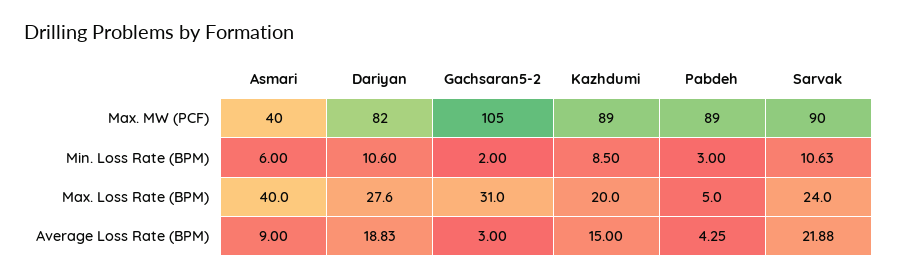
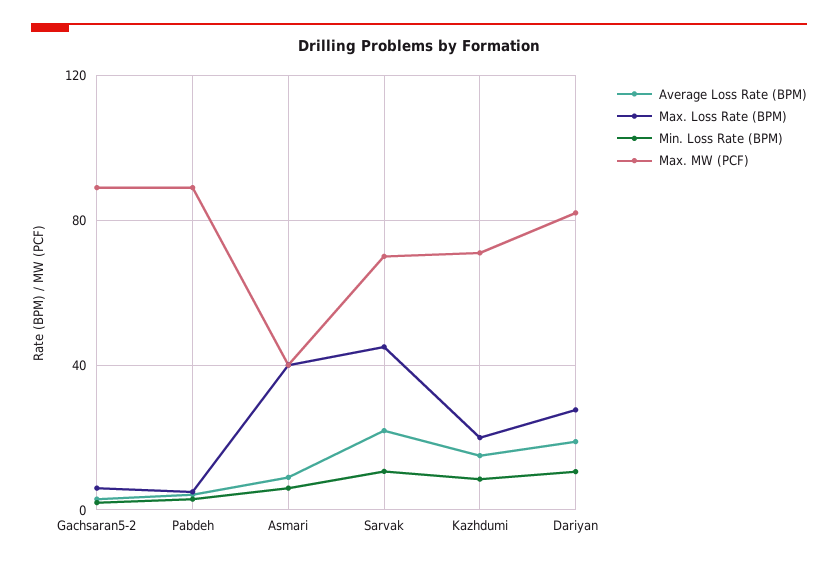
  {
    "Max. MW (PCF)": {
      "Asmari": 40,
      "Dariyan": 82,
-     "Gachsaran5-2": 105,
+     "Gachsaran5-2": 90,
-     "Kazhdumi": 89,
+     "Kazhdumi": 70,
      "Pabdeh": 89,
-     "Sarvak": 90
+     "Sarvak": 70
    },
    "Min. Loss Rate (BPM)": {
      "Asmari": 6,
      "Dariyan": 10.6,
      "Gachsaran5-2": 2,
      "Kazhdumi": 8.5,
      "Pabdeh": 3,
      "Sarvak": 10.63
    },
    "Max. Loss Rate (BPM)": {
      "Asmari": 40,
      "Dariyan": 27.6,
-     "Gachsaran5-2": 31,
+     "Gachsaran5-2": 5,
      "Kazhdumi": 20,
      "Pabdeh": 5,
-     "Sarvak": 24
+     "Sarvak": 45
    },
    "Average Loss Rate (BPM)": {
      "Asmari": 9,
      "Dariyan": 18.83,
      "Gachsaran5-2": 3,
      "Kazhdumi": 15,
      "Pabdeh": 4.25,
      "Sarvak": 21.88
    }
  }

